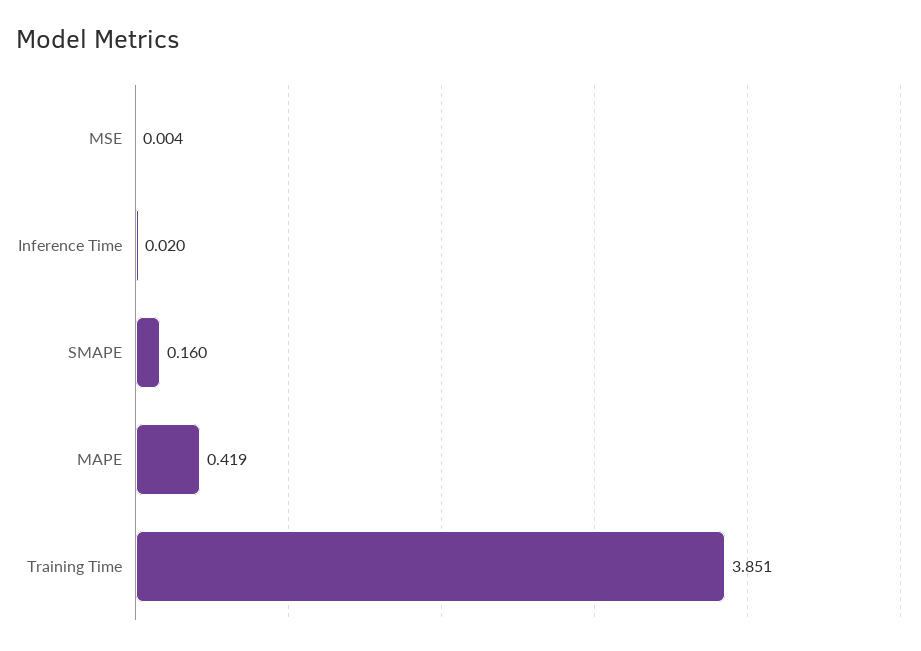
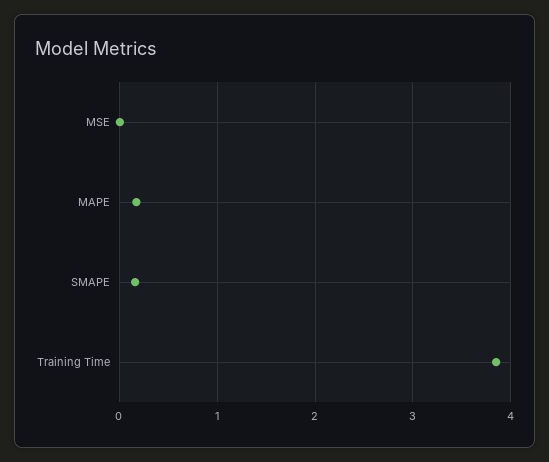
  {
    "MSE": 0.004,
-   "Inference Time": 0.02,
    "SMAPE": 0.16,
-   "MAPE": 0.419,
+   "MAPE": 0.2,
    "Training Time": 3.851
  }

